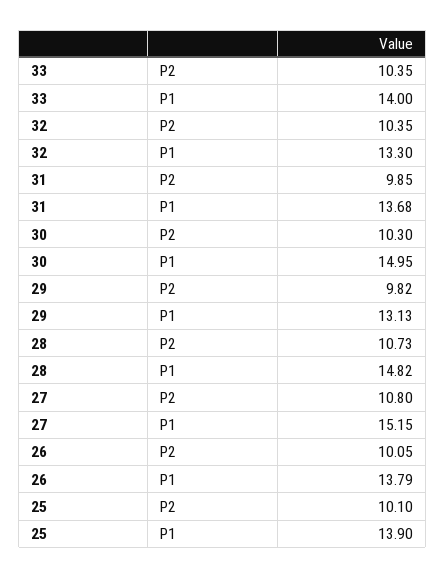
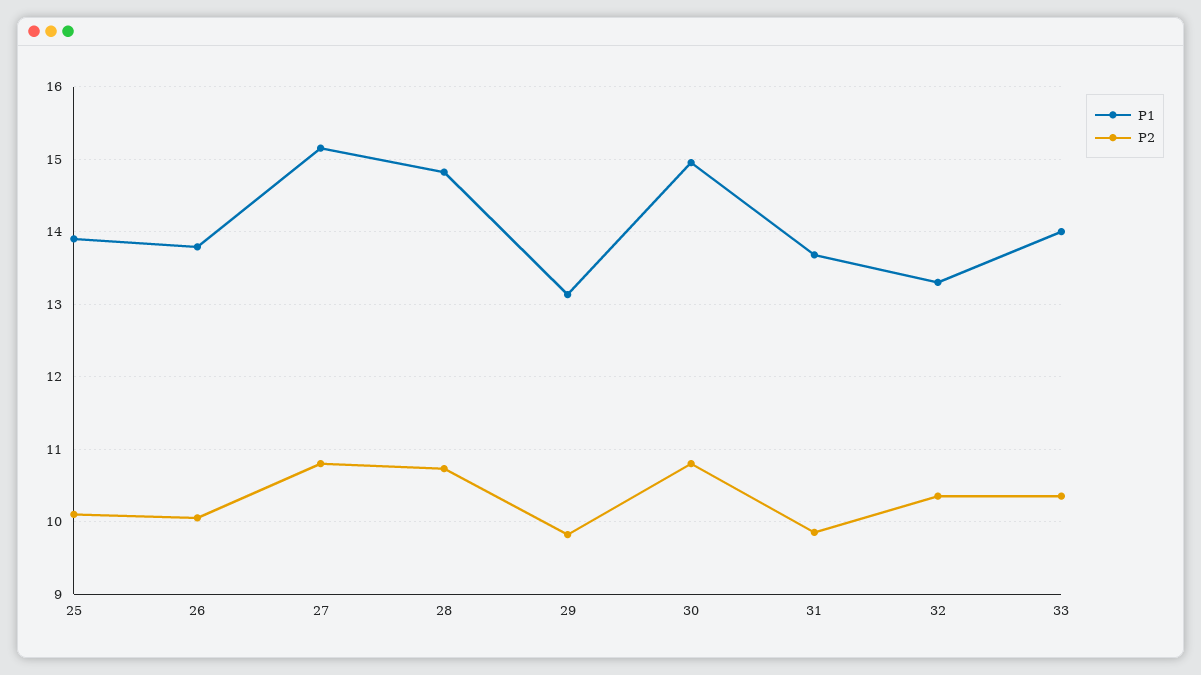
  {
    "P2": {
      "33": 10.35,
      "32": 10.35,
      "31": 9.85,
-     "30": 10.3,
+     "30": 10.8,
      "29": 9.82,
      "28": 10.73,
      "27": 10.8,
      "26": 10.05,
      "25": 10.1
    },
    "P1": {
      "33": 14,
      "32": 13.3,
      "31": 13.68,
      "30": 14.95,
      "29": 13.13,
      "28": 14.82,
      "27": 15.15,
      "26": 13.79,
      "25": 13.9
    }
  }

